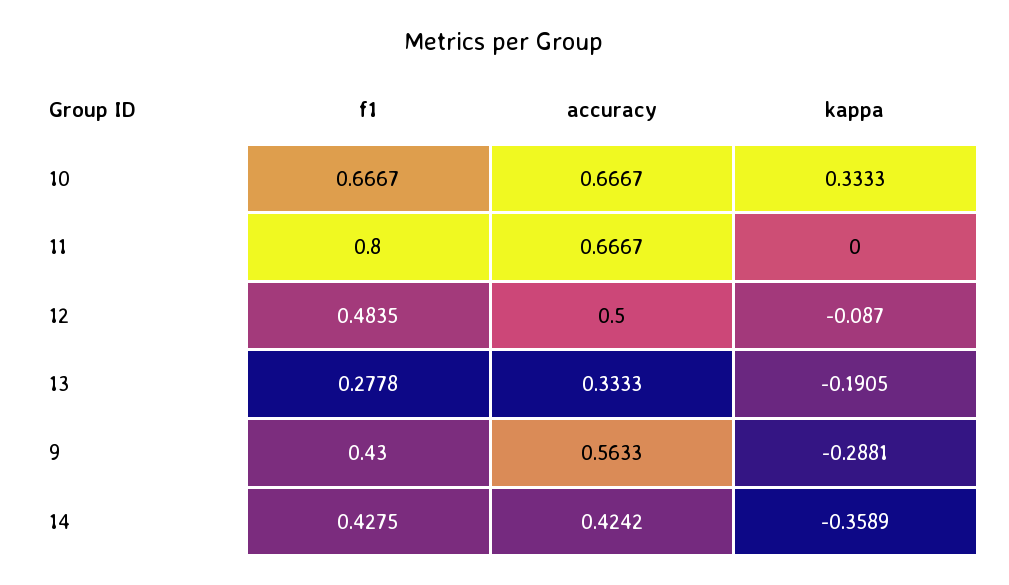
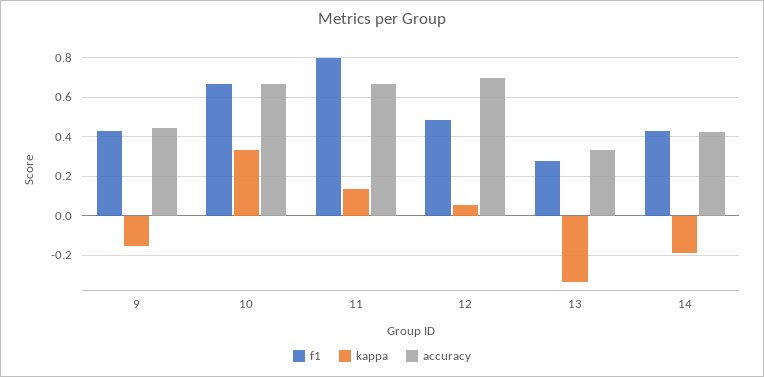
  {
    "f1": {
      "10": 0.6667,
      "11": 0.8,
      "12": 0.4835,
      "13": 0.2778,
      "9": 0.43,
      "14": 0.4275
    },
    "accuracy": {
      "10": 0.6667,
      "11": 0.6667,
-     "12": 0.5,
+     "12": 0.7,
      "13": 0.3333,
-     "9": 0.5633,
+     "9": 0.45,
      "14": 0.4242
    },
    "kappa": {
      "10": 0.3333,
-     "11": 0,
+     "11": 0.15,
-     "12": -0.087,
+     "12": 0.05,
-     "13": -0.1905,
+     "13": -0.35,
-     "9": -0.2881,
+     "9": -0.15,
-     "14": -0.3589
+     "14": -0.2
    }
  }

